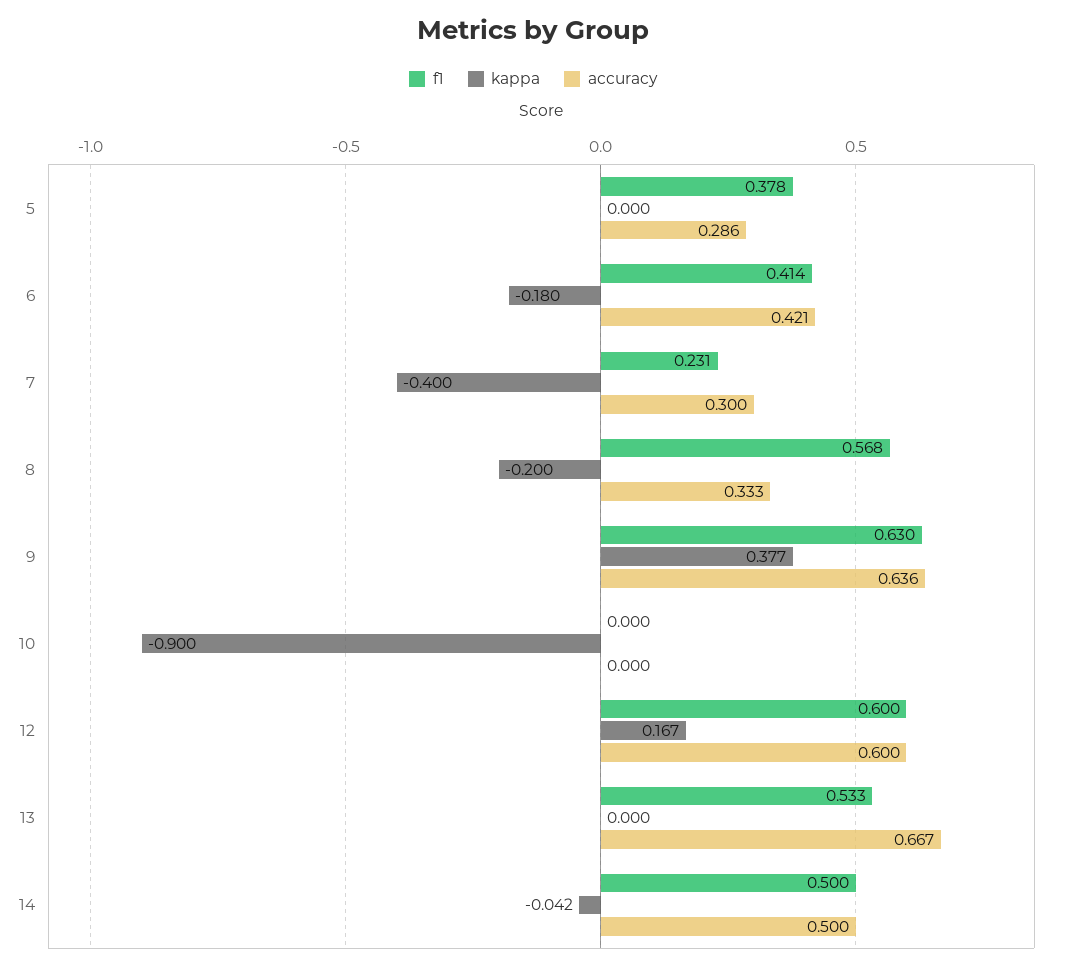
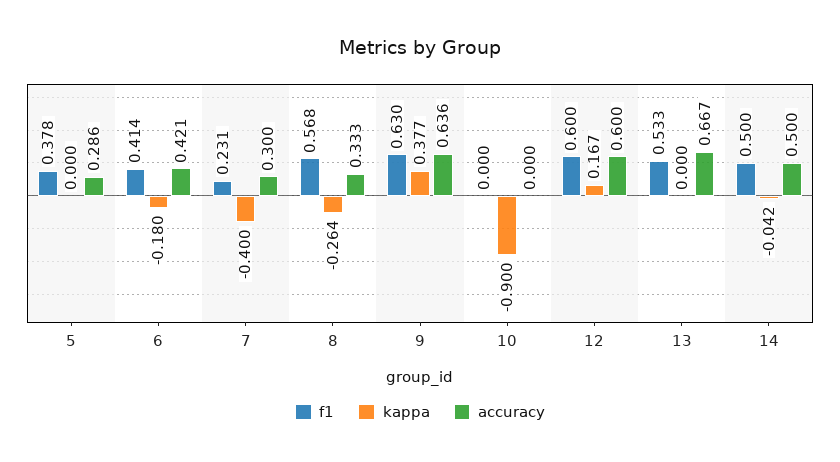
  {
    "f1": {
      "5": 0.378,
      "6": 0.414,
      "7": 0.231,
      "8": 0.568,
      "9": 0.63,
      "10": 0,
      "12": 0.6,
      "13": 0.533,
      "14": 0.5
    },
    "kappa": {
      "5": 0,
      "6": -0.18,
      "7": -0.4,
-     "8": -0.2,
+     "8": -0.264,
      "9": 0.377,
      "10": -0.9,
      "12": 0.167,
      "13": 0,
      "14": -0.042
    },
    "accuracy": {
      "5": 0.286,
      "6": 0.421,
      "7": 0.3,
      "8": 0.333,
      "9": 0.636,
      "10": 0,
      "12": 0.6,
      "13": 0.667,
      "14": 0.5
    }
  }

